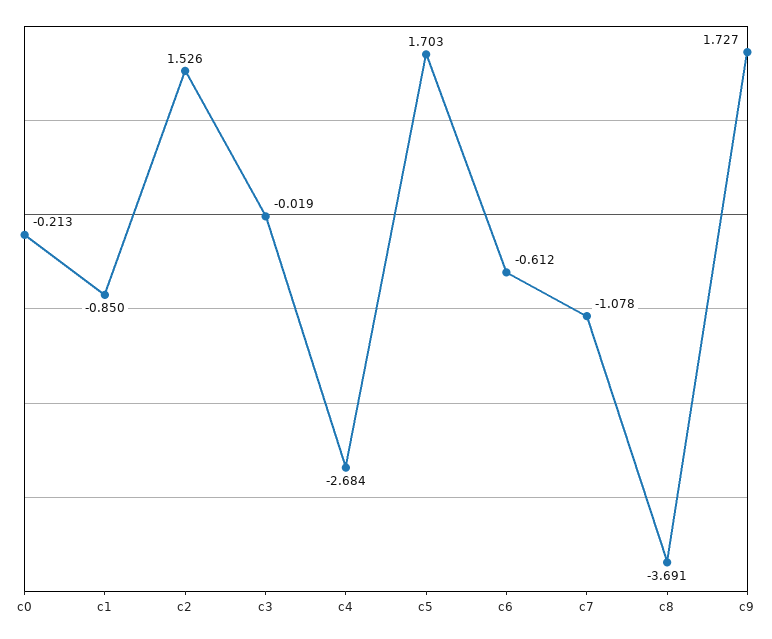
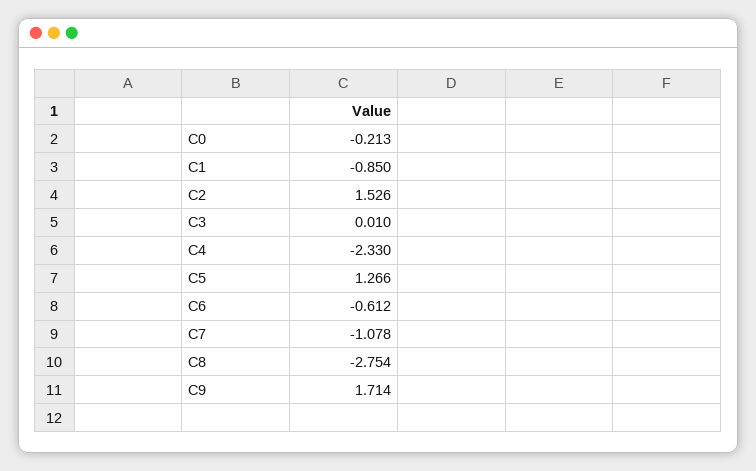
  {
    "c0": -0.213,
    "c1": -0.85,
    "c2": 1.526,
-   "c3": -0.019,
+   "c3": 0.01,
-   "c4": -2.684,
+   "c4": -2.33,
-   "c5": 1.703,
+   "c5": 1.266,
    "c6": -0.612,
    "c7": -1.078,
-   "c8": -3.691,
+   "c8": -2.754,
-   "c9": 1.727
+   "c9": 1.714
  }

